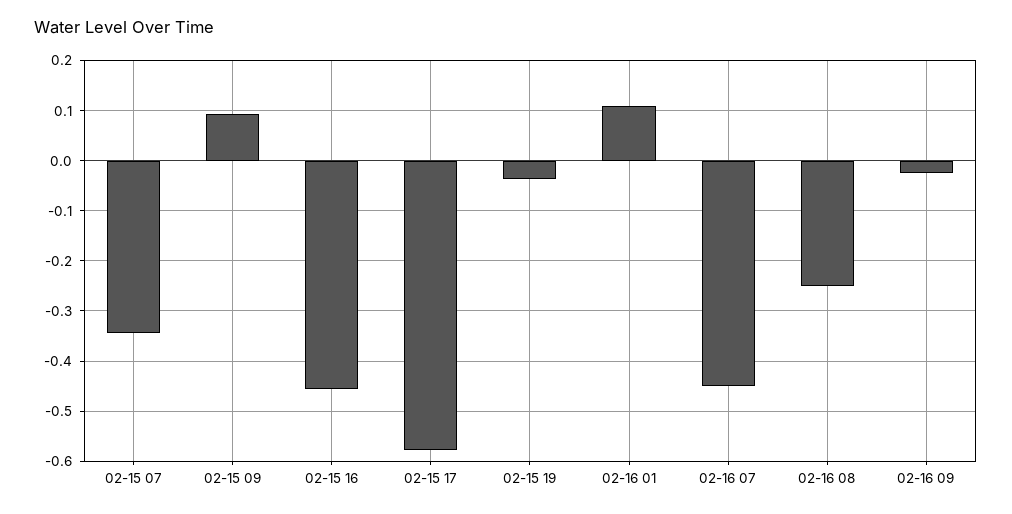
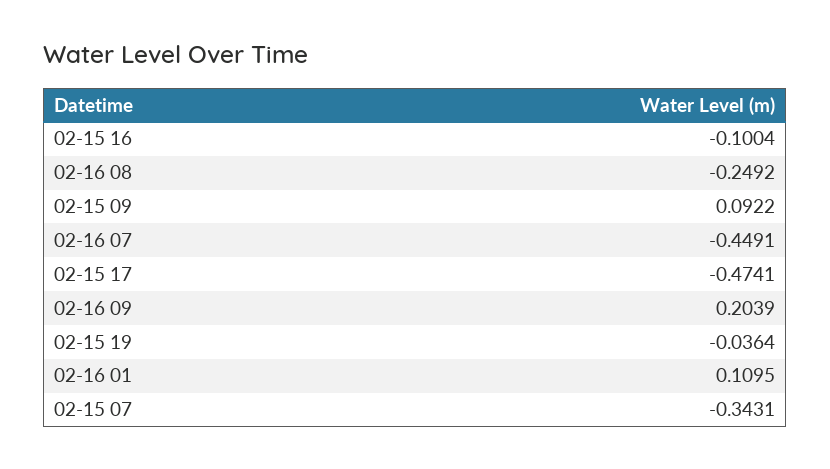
  {
    "02-15 07": -0.3431,
    "02-15 09": 0.0922,
-   "02-15 16": -0.46,
+   "02-15 16": -0.1004,
-   "02-15 17": -0.58,
+   "02-15 17": -0.4741,
    "02-15 19": -0.0364,
    "02-16 01": 0.1095,
    "02-16 07": -0.4491,
    "02-16 08": -0.2492,
-   "02-16 09": -0.02
+   "02-16 09": 0.2039
  }

